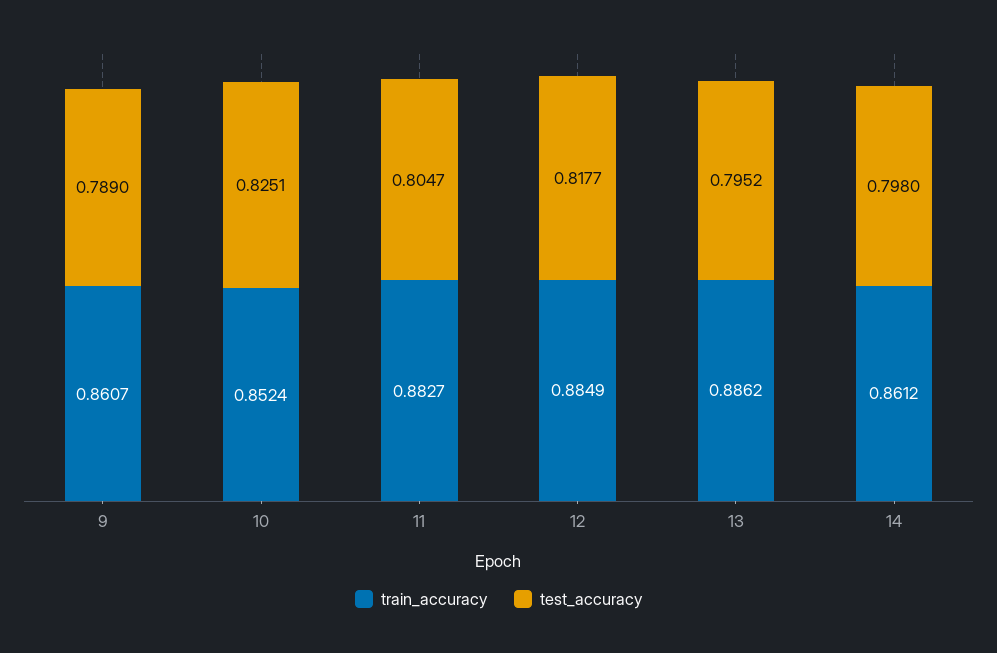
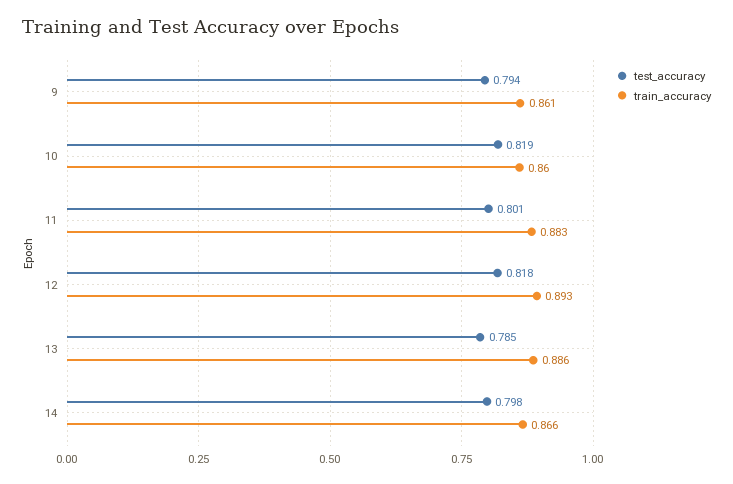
  {
    "train_accuracy": {
      "9": 0.8607,
-     "10": 0.8524,
+     "10": 0.86,
      "11": 0.8827,
-     "12": 0.8849,
+     "12": 0.893,
      "13": 0.8862,
-     "14": 0.8612
+     "14": 0.866
    },
    "test_accuracy": {
-     "9": 0.789,
+     "9": 0.794,
-     "10": 0.8251,
+     "10": 0.819,
-     "11": 0.8047,
+     "11": 0.801,
      "12": 0.8177,
-     "13": 0.7952,
+     "13": 0.785,
      "14": 0.798
    }
  }

